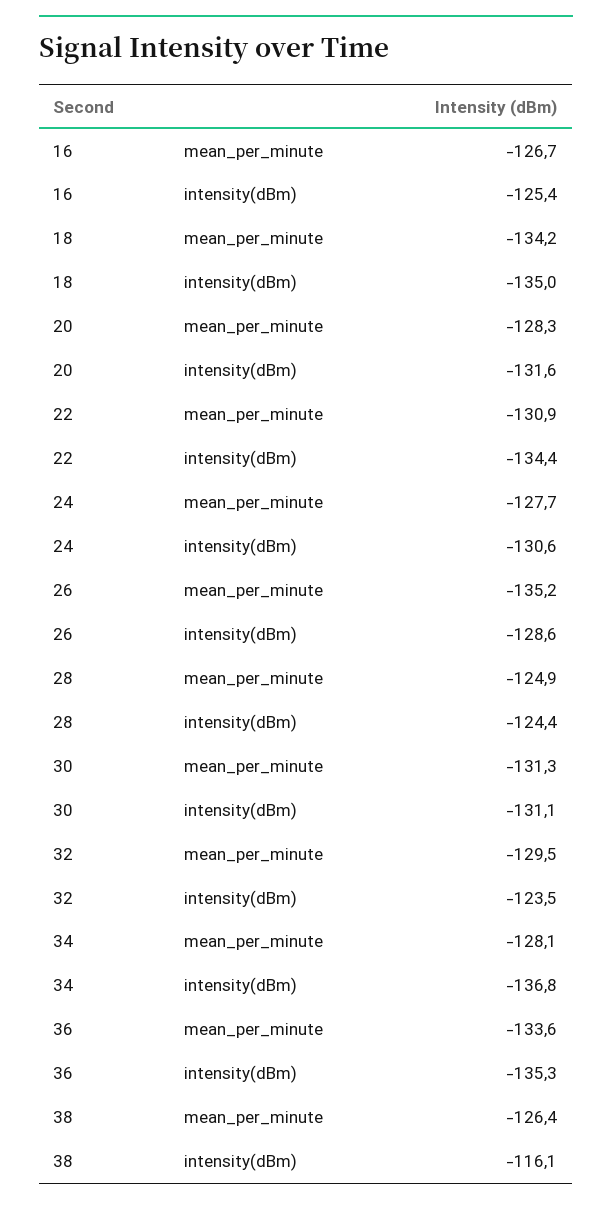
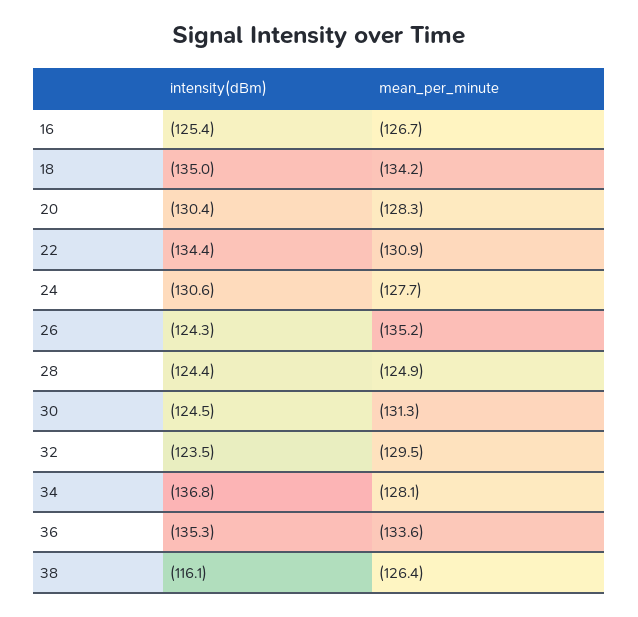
  {
    "16": {
      "mean_per_minute": -126.7,
      "intensity(dBm)": -125.4
    },
    "18": {
      "mean_per_minute": -134.2,
      "intensity(dBm)": -135
    },
    "20": {
      "mean_per_minute": -128.3,
-     "intensity(dBm)": -131.6
+     "intensity(dBm)": -130.4
    },
    "22": {
      "mean_per_minute": -130.9,
      "intensity(dBm)": -134.4
    },
    "24": {
      "mean_per_minute": -127.7,
      "intensity(dBm)": -130.6
    },
    "26": {
      "mean_per_minute": -135.2,
-     "intensity(dBm)": -128.6
+     "intensity(dBm)": -124.3
    },
    "28": {
      "mean_per_minute": -124.9,
      "intensity(dBm)": -124.4
    },
    "30": {
      "mean_per_minute": -131.3,
-     "intensity(dBm)": -131.1
+     "intensity(dBm)": -124.5
    },
    "32": {
      "mean_per_minute": -129.5,
      "intensity(dBm)": -123.5
    },
    "34": {
      "mean_per_minute": -128.1,
      "intensity(dBm)": -136.8
    },
    "36": {
      "mean_per_minute": -133.6,
      "intensity(dBm)": -135.3
    },
    "38": {
      "mean_per_minute": -126.4,
      "intensity(dBm)": -116.1
    }
  }

